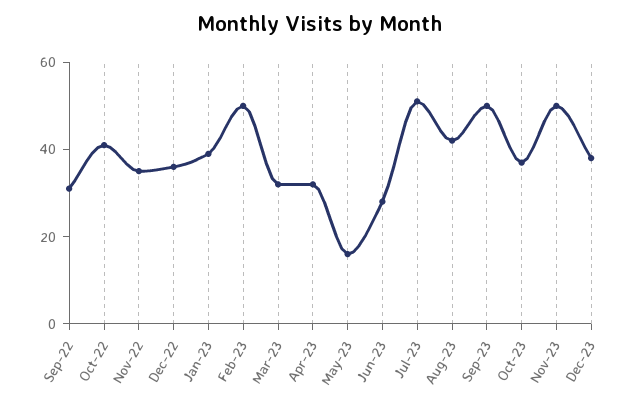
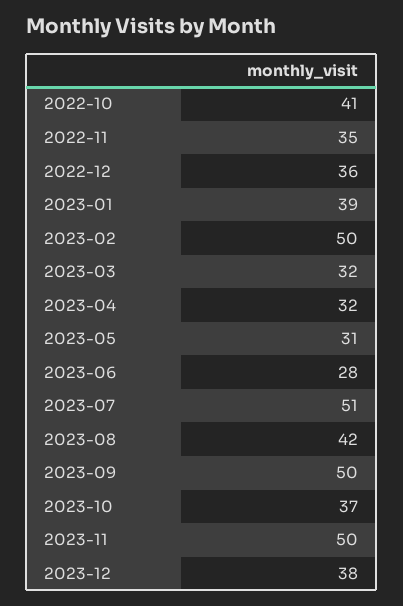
  {
-   "Sep-22": 30,
    "Oct-22": 41,
    "Nov-22": 35,
    "Dec-22": 36,
    "Jan-23": 39,
    "Feb-23": 50,
    "Mar-23": 32,
    "Apr-23": 32,
-   "May-23": 15,
+   "May-23": 31,
    "Jun-23": 28,
    "Jul-23": 51,
    "Aug-23": 42,
    "Sep-23": 50,
    "Oct-23": 37,
    "Nov-23": 50,
    "Dec-23": 38
  }

